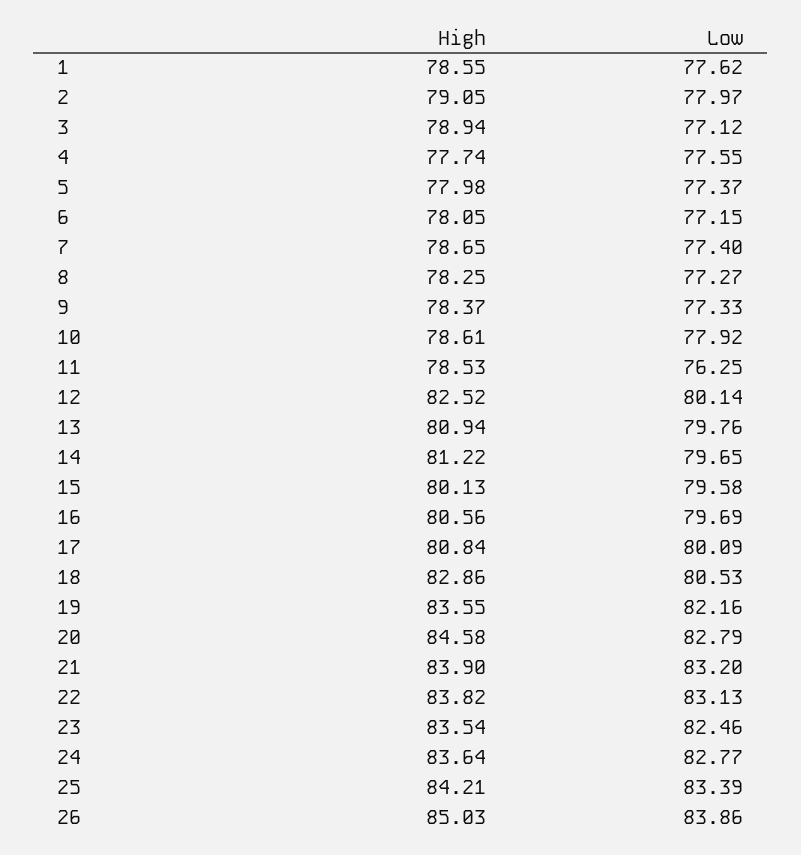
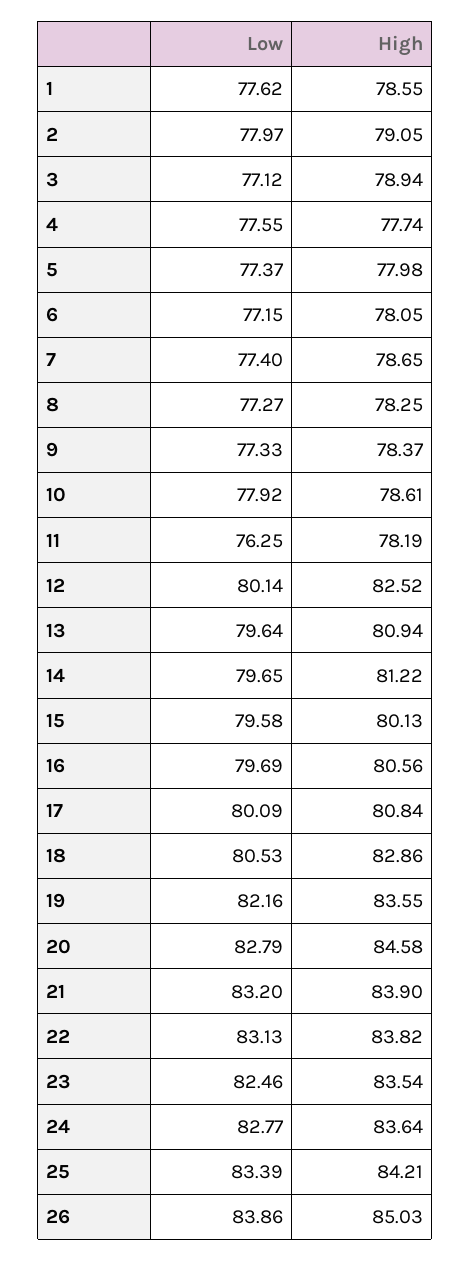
  {
    "High": {
      "1": 78.55,
      "2": 79.05,
      "3": 78.94,
      "4": 77.74,
      "5": 77.98,
      "6": 78.05,
      "7": 78.65,
      "8": 78.25,
      "9": 78.37,
      "10": 78.61,
-     "11": 78.53,
+     "11": 78.19,
      "12": 82.52,
      "13": 80.94,
      "14": 81.22,
      "15": 80.13,
      "16": 80.56,
      "17": 80.84,
      "18": 82.86,
      "19": 83.55,
      "20": 84.58,
      "21": 83.9,
      "22": 83.82,
      "23": 83.54,
      "24": 83.64,
      "25": 84.21,
      "26": 85.03
    },
    "Low": {
      "1": 77.62,
      "2": 77.97,
      "3": 77.12,
      "4": 77.55,
      "5": 77.37,
      "6": 77.15,
      "7": 77.4,
      "8": 77.27,
      "9": 77.33,
      "10": 77.92,
      "11": 76.25,
      "12": 80.14,
-     "13": 79.76,
+     "13": 79.64,
      "14": 79.65,
      "15": 79.58,
      "16": 79.69,
      "17": 80.09,
      "18": 80.53,
      "19": 82.16,
      "20": 82.79,
      "21": 83.2,
      "22": 83.13,
      "23": 82.46,
      "24": 82.77,
      "25": 83.39,
      "26": 83.86
    }
  }

